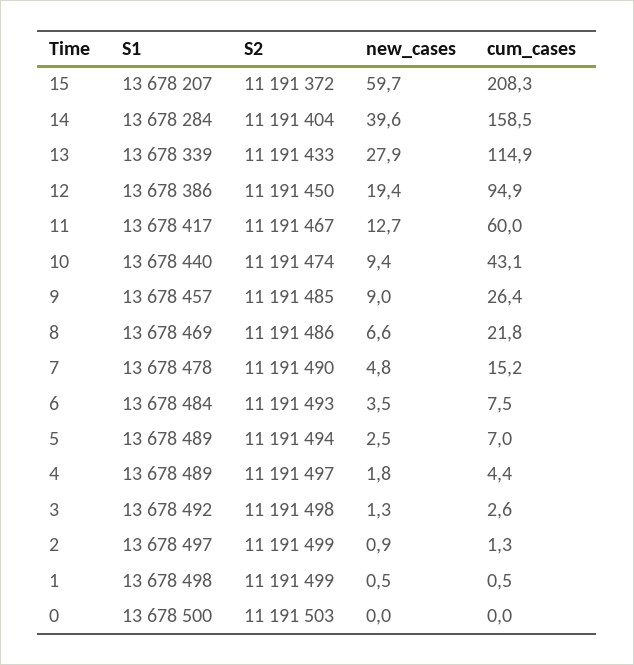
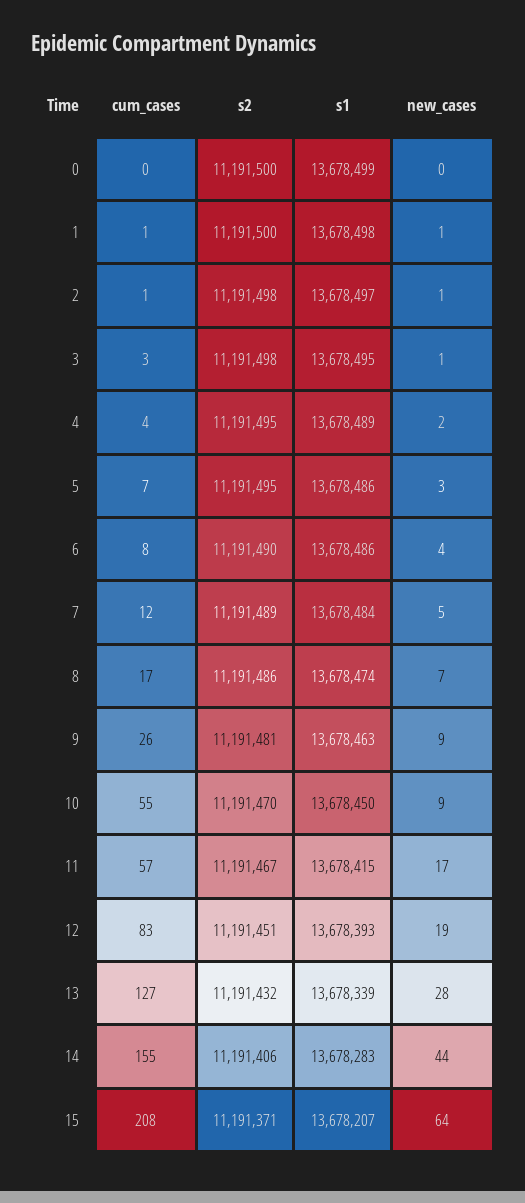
  {
    "S1": {
      "15": 13678207,
-     "14": 13678284,
+     "14": 13678283,
      "13": 13678339,
-     "12": 13678386,
+     "12": 13678393,
-     "11": 13678417,
+     "11": 13678415,
-     "10": 13678440,
+     "10": 13678450,
-     "9": 13678457,
+     "9": 13678463,
-     "8": 13678469,
+     "8": 13678474,
-     "7": 13678478,
+     "7": 13678484,
-     "6": 13678484,
+     "6": 13678486,
-     "5": 13678489,
+     "5": 13678486,
      "4": 13678489,
-     "3": 13678492,
+     "3": 13678495,
      "2": 13678497,
      "1": 13678498,
-     "0": 13678500
+     "0": 13678499
    },
    "S2": {
-     "15": 11191372,
+     "15": 11191371,
-     "14": 11191404,
+     "14": 11191406,
-     "13": 11191433,
+     "13": 11191432,
-     "12": 11191450,
+     "12": 11191451,
      "11": 11191467,
-     "10": 11191474,
+     "10": 11191470,
-     "9": 11191485,
+     "9": 11191481,
      "8": 11191486,
-     "7": 11191490,
+     "7": 11191489,
-     "6": 11191493,
+     "6": 11191490,
-     "5": 11191494,
+     "5": 11191495,
-     "4": 11191497,
+     "4": 11191495,
      "3": 11191498,
-     "2": 11191499,
+     "2": 11191498,
-     "1": 11191499,
+     "1": 11191500,
-     "0": 11191503
+     "0": 11191500
    },
    "new_cases": {
-     "15": 59.7,
+     "15": 64,
-     "14": 39.6,
+     "14": 44,
      "13": 27.9,
      "12": 19.4,
-     "11": 12.7,
+     "11": 17,
      "10": 9.4,
      "9": 9,
      "8": 6.6,
      "7": 4.8,
      "6": 3.5,
      "5": 2.5,
      "4": 1.8,
      "3": 1.3,
      "2": 0.9,
      "1": 0.5,
      "0": 0
    },
    "cum_cases": {
      "15": 208.3,
-     "14": 158.5,
+     "14": 155,
-     "13": 114.9,
+     "13": 127,
-     "12": 94.9,
+     "12": 83,
-     "11": 60,
+     "11": 57,
-     "10": 43.1,
+     "10": 55,
      "9": 26.4,
-     "8": 21.8,
+     "8": 17,
-     "7": 15.2,
+     "7": 12,
      "6": 7.5,
      "5": 7,
      "4": 4.4,
      "3": 2.6,
      "2": 1.3,
      "1": 0.5,
      "0": 0
    }
  }

